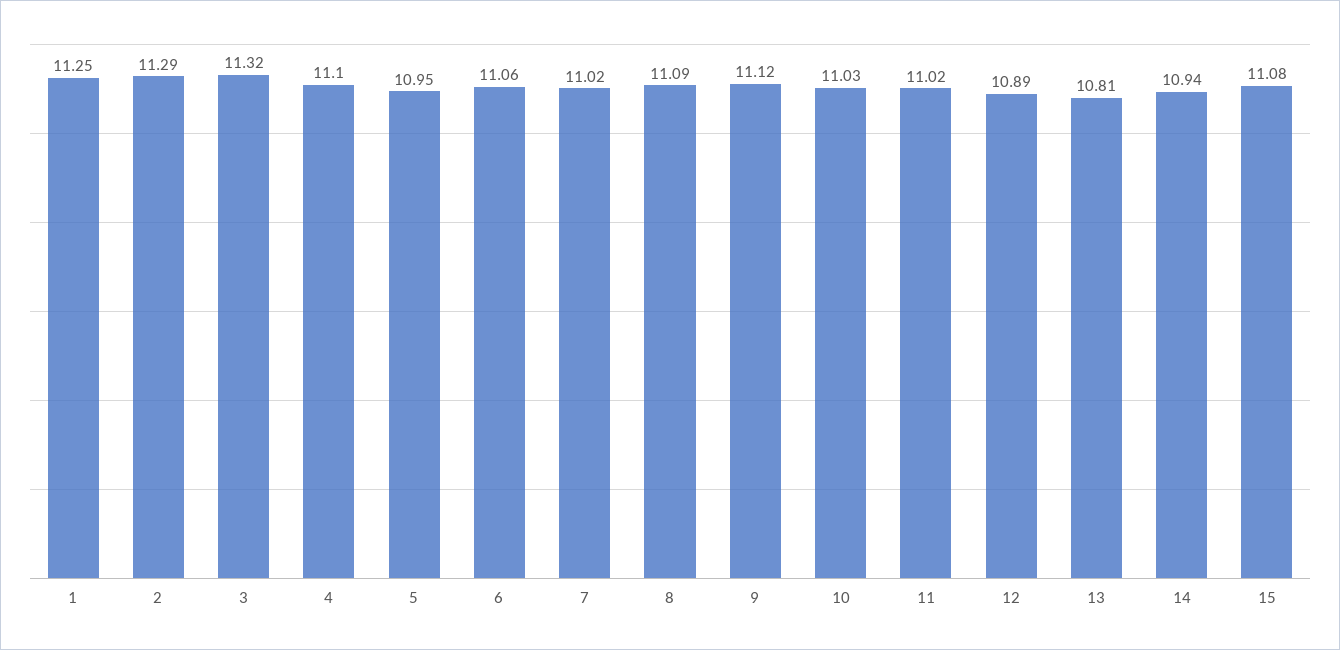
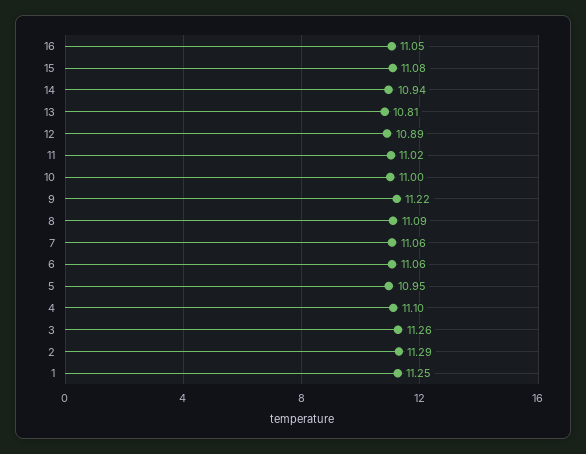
  {
    "1": 11.25,
    "2": 11.29,
-   "3": 11.32,
+   "3": 11.26,
    "4": 11.1,
    "5": 10.95,
    "6": 11.06,
-   "7": 11.02,
+   "7": 11.06,
    "8": 11.09,
-   "9": 11.12,
+   "9": 11.22,
-   "10": 11.03,
+   "10": 11,
    "11": 11.02,
    "12": 10.89,
    "13": 10.81,
    "14": 10.94,
-   "15": 11.08
+   "15": 11.08,
+   "16": 11.05
  }

